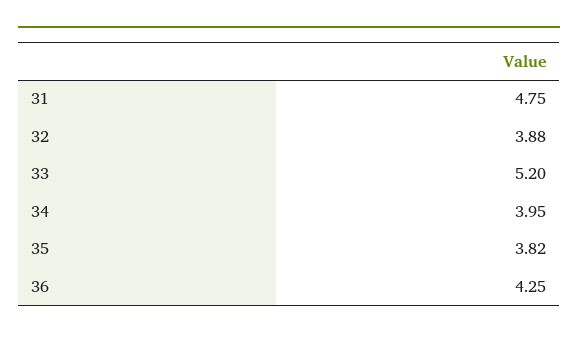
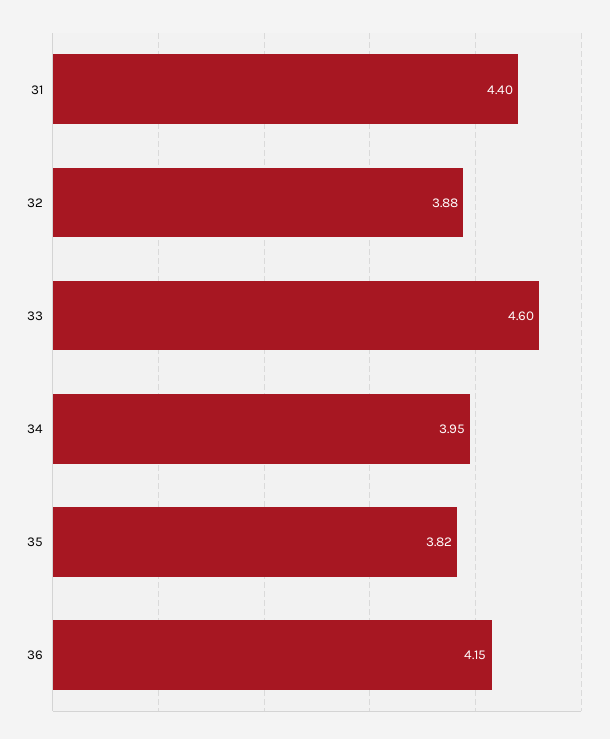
  {
-   "31": 4.75,
+   "31": 4.4,
    "32": 3.88,
-   "33": 5.2,
+   "33": 4.6,
    "34": 3.95,
    "35": 3.82,
-   "36": 4.25
+   "36": 4.15
  }

